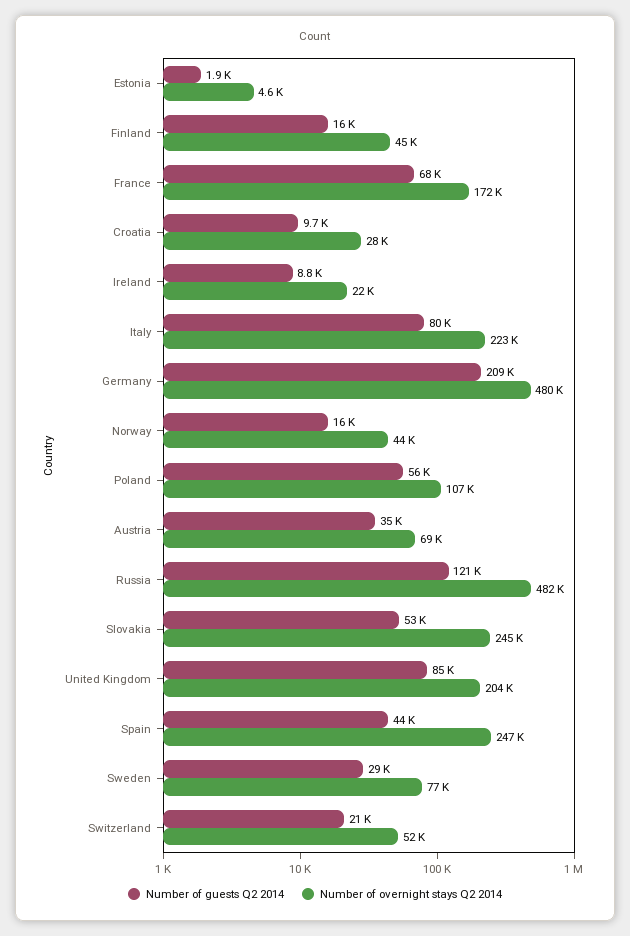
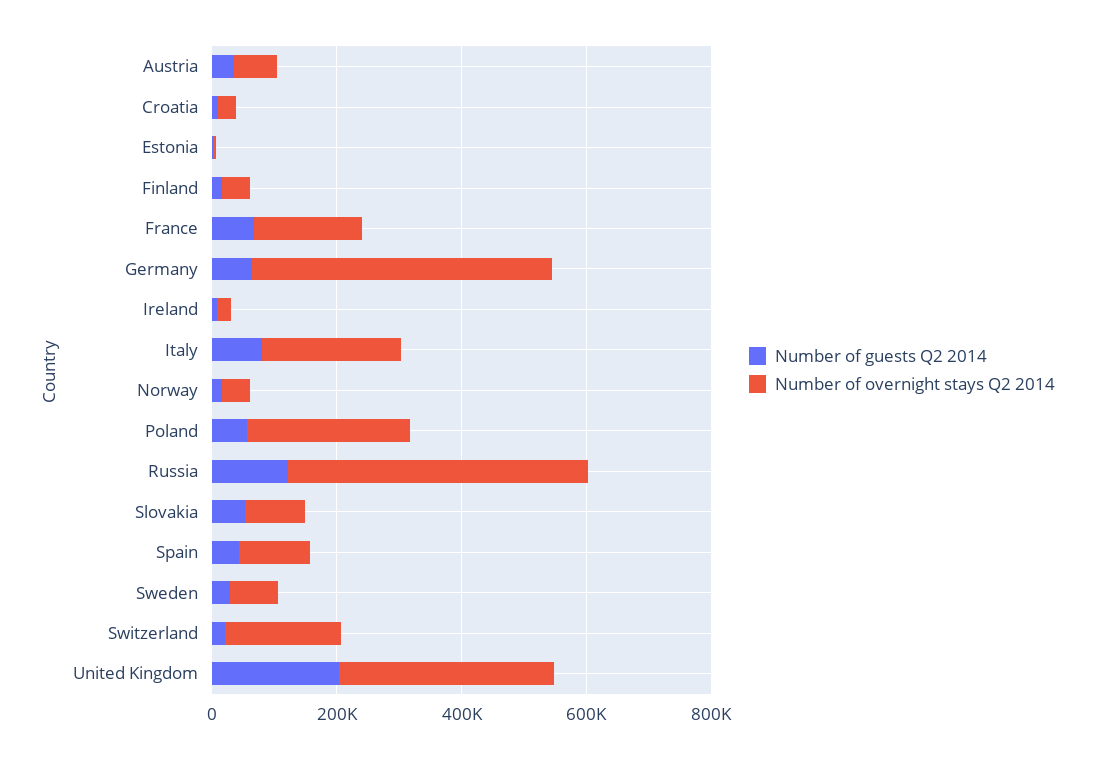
  {
    "Number of guests Q2 2014": {
      "Estonia": 1900,
      "Finland": 16000,
      "France": 68000,
      "Croatia": 9700,
      "Ireland": 8800,
      "Italy": 80000,
-     "Germany": 209000,
+     "Germany": 50000,
      "Norway": 16000,
      "Poland": 56000,
      "Austria": 35000,
      "Russia": 121000,
      "Slovakia": 53000,
-     "United Kingdom": 85000,
+     "United Kingdom": 200000,
      "Spain": 44000,
      "Sweden": 29000,
      "Switzerland": 21000
    },
    "Number of overnight stays Q2 2014": {
      "Estonia": 4600,
      "Finland": 45000,
      "France": 172000,
      "Croatia": 28000,
      "Ireland": 22000,
      "Italy": 223000,
      "Germany": 480000,
      "Norway": 44000,
-     "Poland": 107000,
+     "Poland": 250000,
      "Austria": 69000,
      "Russia": 482000,
-     "Slovakia": 245000,
+     "Slovakia": 100000,
-     "United Kingdom": 204000,
+     "United Kingdom": 350000,
-     "Spain": 247000,
+     "Spain": 100000,
      "Sweden": 77000,
-     "Switzerland": 52000
+     "Switzerland": 200000
    }
  }

